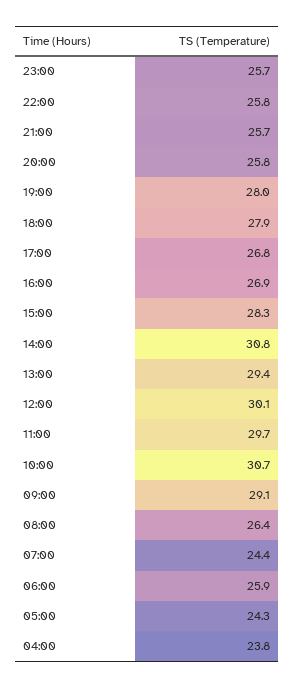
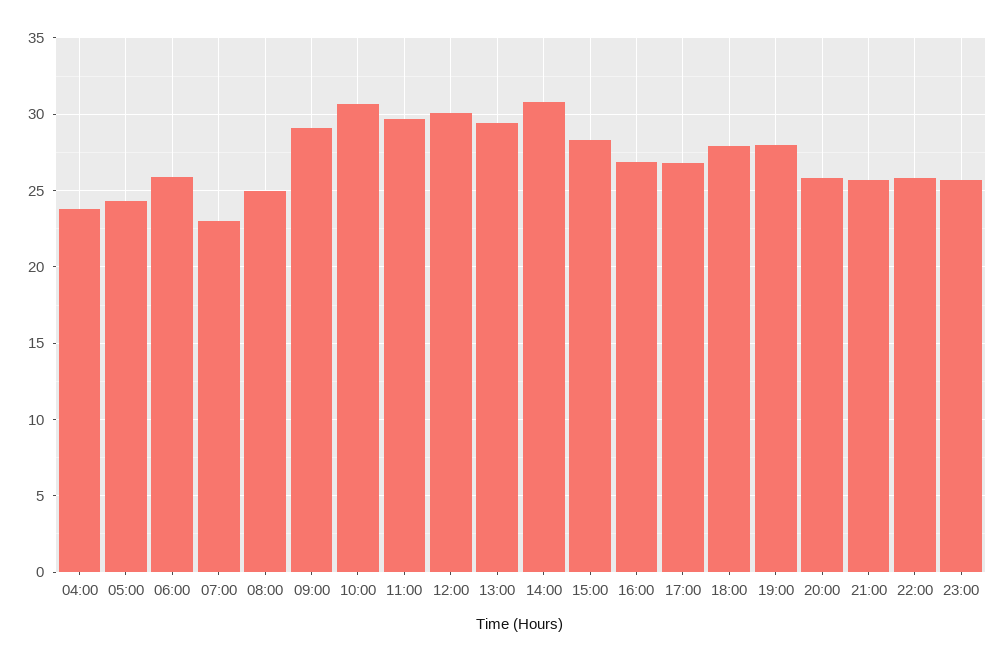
  {
    "23:00": 25.7,
    "22:00": 25.8,
    "21:00": 25.7,
    "20:00": 25.8,
    "19:00": 28,
    "18:00": 27.9,
    "17:00": 26.8,
    "16:00": 26.9,
    "15:00": 28.3,
    "14:00": 30.8,
    "13:00": 29.4,
    "12:00": 30.1,
    "11:00": 29.7,
    "10:00": 30.7,
    "09:00": 29.1,
-   "08:00": 26.4,
+   "08:00": 25,
-   "07:00": 24.4,
+   "07:00": 23,
    "06:00": 25.9,
    "05:00": 24.3,
    "04:00": 23.8
  }

